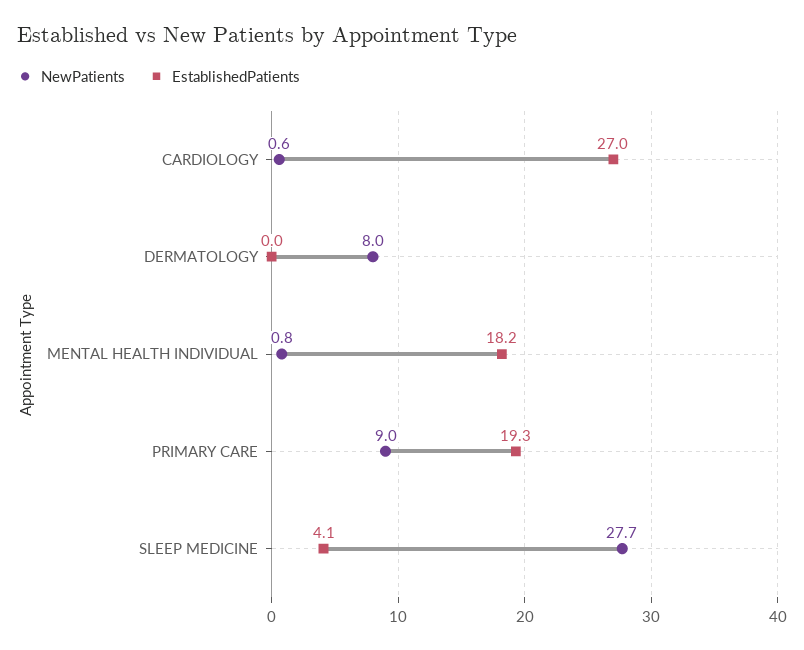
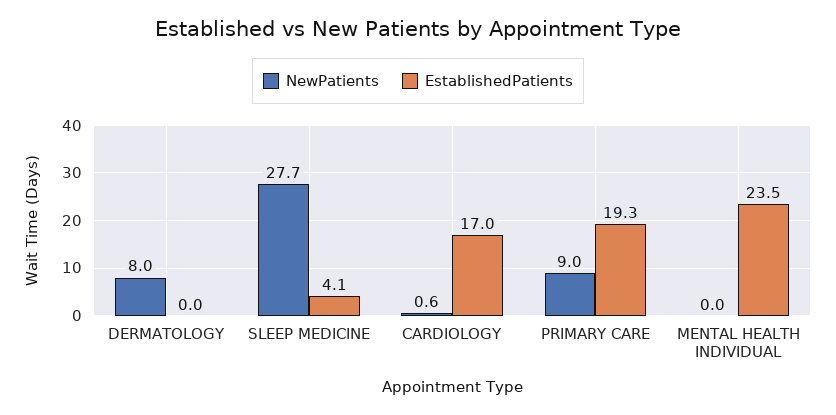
  {
    "NewPatients": {
      "CARDIOLOGY": 0.6,
      "DERMATOLOGY": 8,
-     "MENTAL HEALTH INDIVIDUAL": 0.8,
+     "MENTAL HEALTH INDIVIDUAL": 0,
      "PRIMARY CARE": 9,
      "SLEEP MEDICINE": 27.7
    },
    "EstablishedPatients": {
-     "CARDIOLOGY": 27,
+     "CARDIOLOGY": 17,
      "DERMATOLOGY": 0,
-     "MENTAL HEALTH INDIVIDUAL": 18.2,
+     "MENTAL HEALTH INDIVIDUAL": 23.5,
      "PRIMARY CARE": 19.3,
      "SLEEP MEDICINE": 4.1
    }
  }

